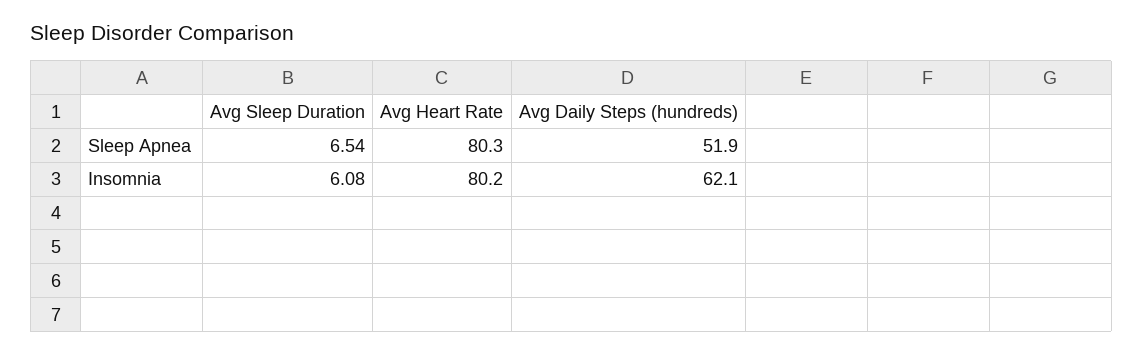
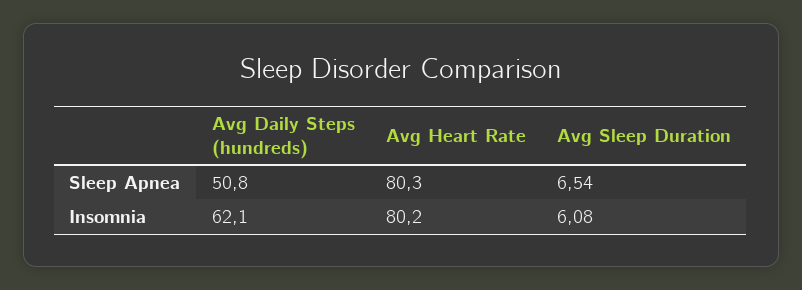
  {
    "Avg Sleep Duration": {
      "Sleep Apnea": 6.54,
      "Insomnia": 6.08
    },
    "Avg Heart Rate": {
      "Sleep Apnea": 80.3,
      "Insomnia": 80.2
    },
    "Avg Daily Steps (hundreds)": {
-     "Sleep Apnea": 51.9,
+     "Sleep Apnea": 50.8,
      "Insomnia": 62.1
    }
  }

